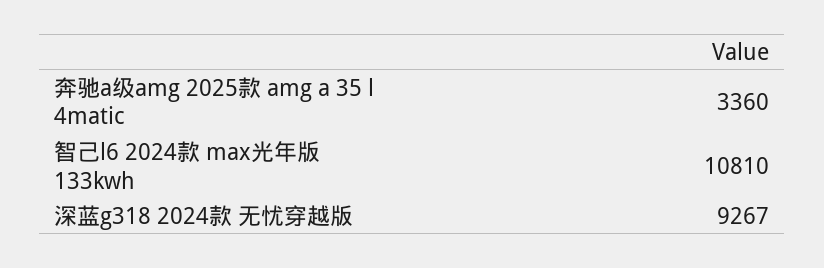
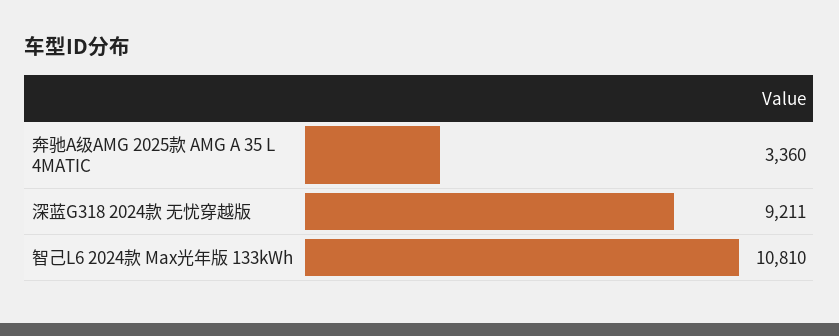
  {
    "奔驰a级amg 2025款 amg a 35 l 4matic": 3360,
    "智己l6 2024款 max光年版 133kwh": 10810,
-   "深蓝g318 2024款 无忧穿越版": 9267
+   "深蓝g318 2024款 无忧穿越版": 9211
  }

